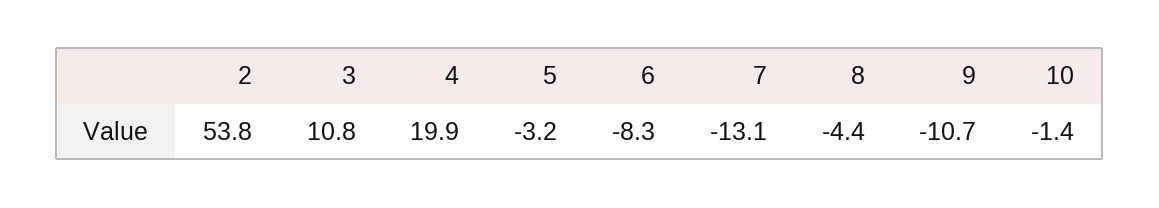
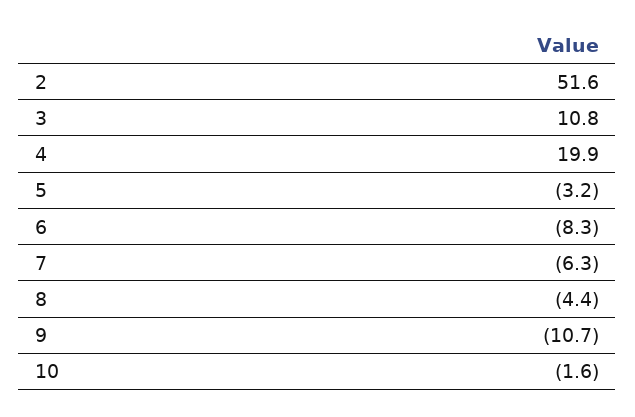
  {
-   "2": 53.8,
+   "2": 51.6,
    "3": 10.8,
    "4": 19.9,
    "5": -3.2,
    "6": -8.3,
-   "7": -13.1,
+   "7": -6.3,
    "8": -4.4,
    "9": -10.7,
-   "10": -1.4
+   "10": -1.6
  }

